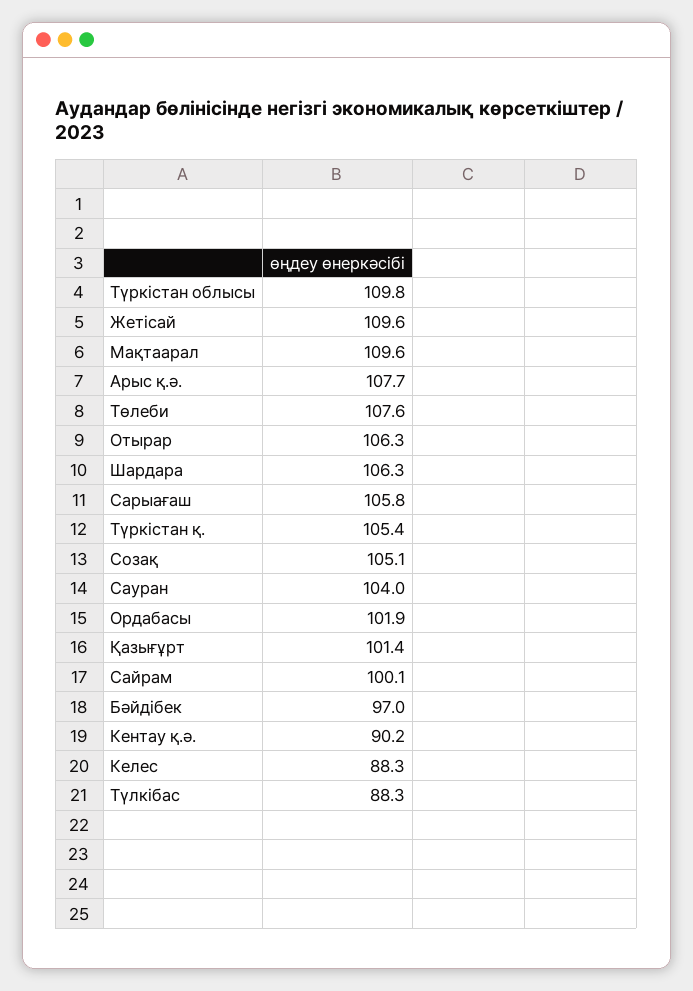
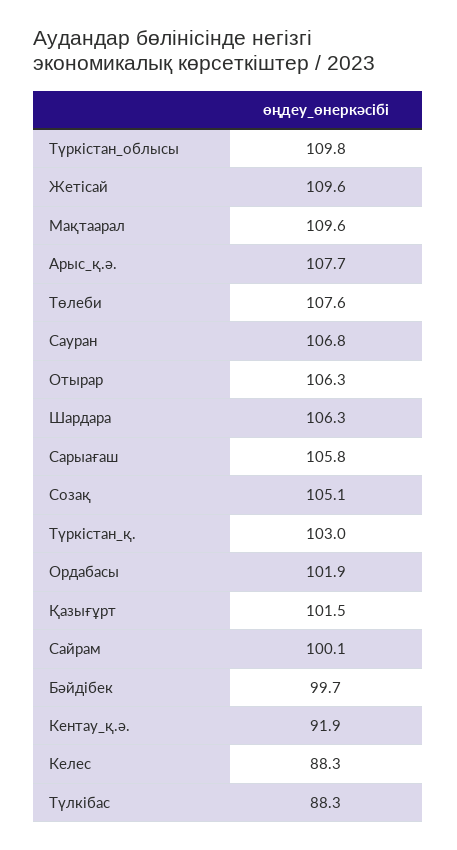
  {
    "Түркістан облысы": 109.8,
    "Жетісай": 109.6,
    "Мақтаарал": 109.6,
    "Арыс қ.ә.": 107.7,
    "Төлеби": 107.6,
    "Отырар": 106.3,
    "Шардара": 106.3,
    "Сарыағаш": 105.8,
-   "Түркістан қ.": 105.4,
+   "Түркістан қ.": 103,
    "Созақ": 105.1,
-   "Сауран": 104,
+   "Сауран": 106.8,
    "Ордабасы": 101.9,
-   "Қазығұрт": 101.4,
+   "Қазығұрт": 101.5,
    "Сайрам": 100.1,
-   "Бәйдібек": 97,
+   "Бәйдібек": 99.7,
-   "Кентау қ.ә.": 90.2,
+   "Кентау қ.ә.": 91.9,
    "Келес": 88.3,
    "Түлкібас": 88.3
  }

